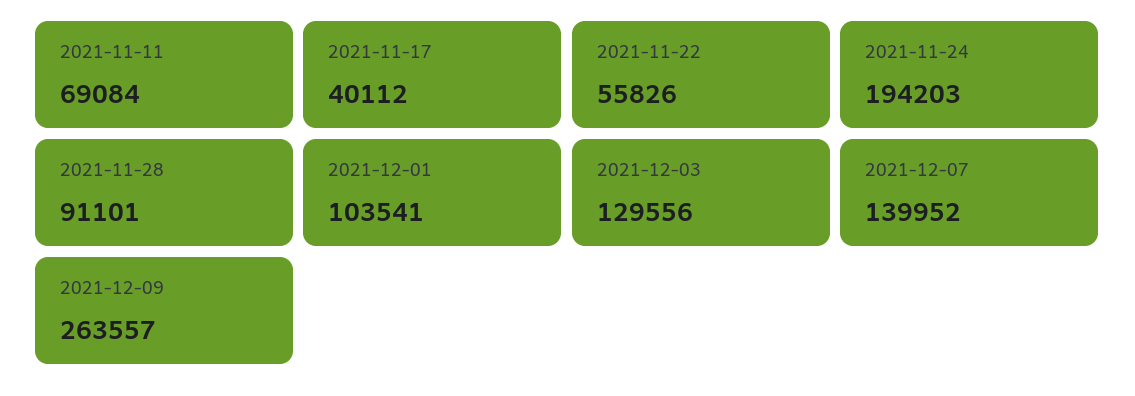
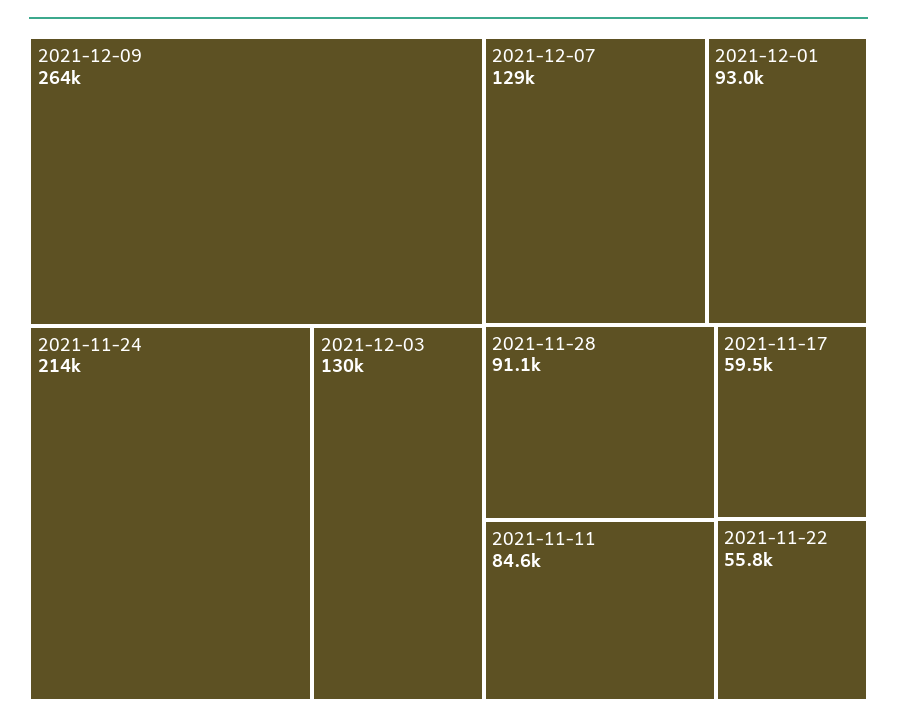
  {
-   "2021-11-11": 69084,
+   "2021-11-11": 84600,
-   "2021-11-17": 40112,
+   "2021-11-17": 59500,
    "2021-11-22": 55826,
-   "2021-11-24": 194203,
+   "2021-11-24": 214000,
    "2021-11-28": 91101,
-   "2021-12-01": 103541,
+   "2021-12-01": 93000,
    "2021-12-03": 129556,
-   "2021-12-07": 139952,
+   "2021-12-07": 129000,
    "2021-12-09": 263557
  }

